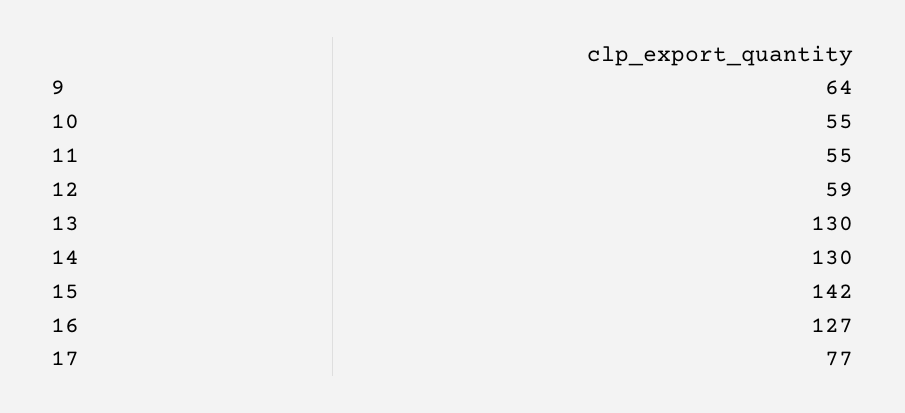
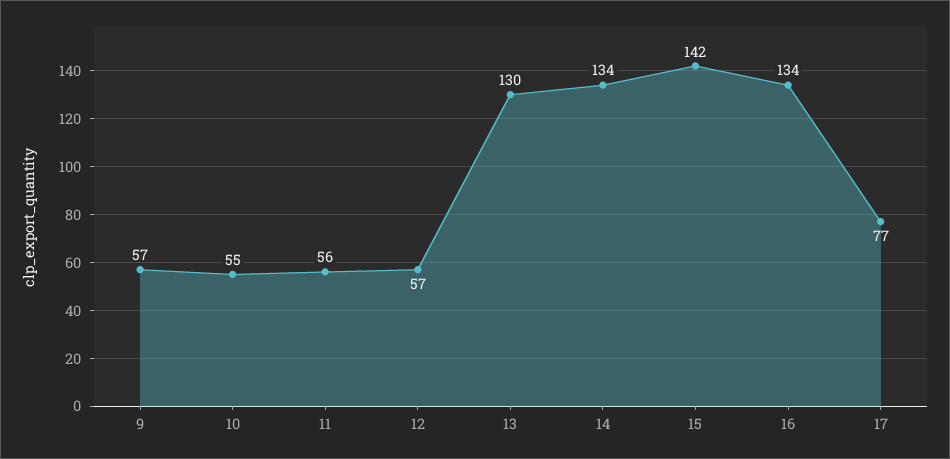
  {
-   "9": 64,
+   "9": 57,
    "10": 55,
-   "11": 55,
+   "11": 56,
-   "12": 59,
+   "12": 57,
    "13": 130,
-   "14": 130,
+   "14": 134,
    "15": 142,
-   "16": 127,
+   "16": 134,
    "17": 77
  }

